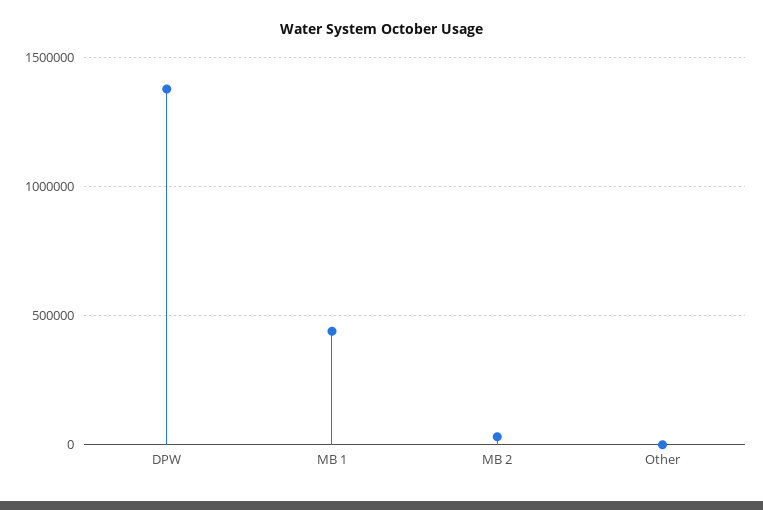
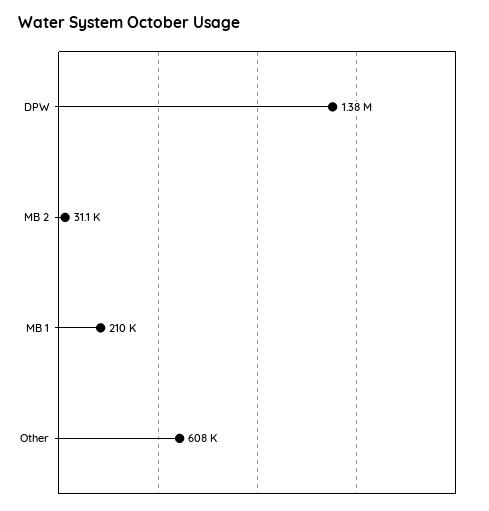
  {
    "DPW": 1380000,
-   "MB 1": 450000,
+   "MB 1": 210000,
    "MB 2": 31100,
-   "Other": 0
+   "Other": 608000
  }

